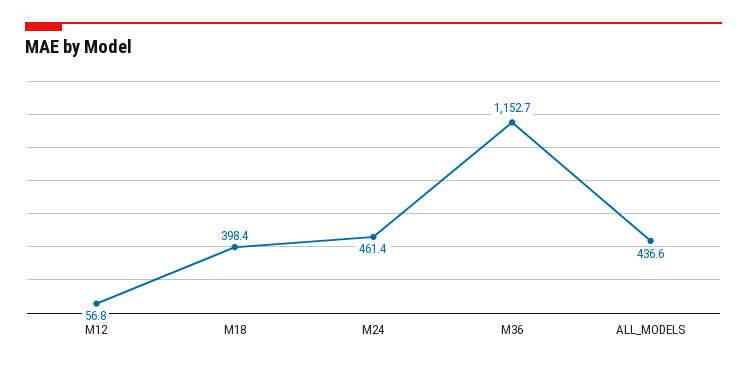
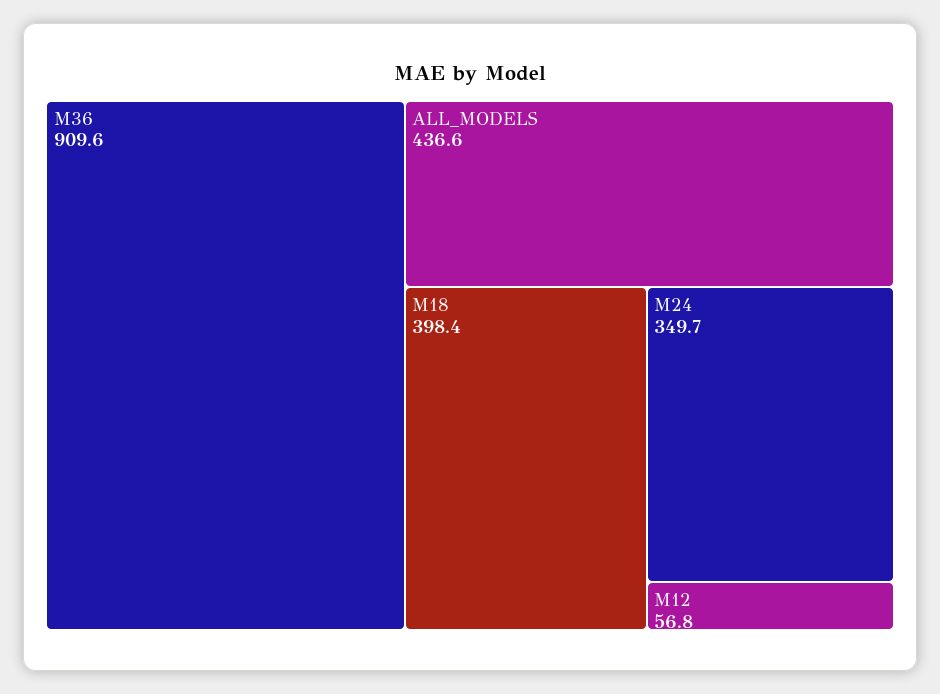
  {
    "M12": 56.8,
    "M18": 398.4,
-   "M24": 461.4,
+   "M24": 349.7,
-   "M36": 1152.7,
+   "M36": 909.6,
    "ALL_MODELS": 436.6
  }

